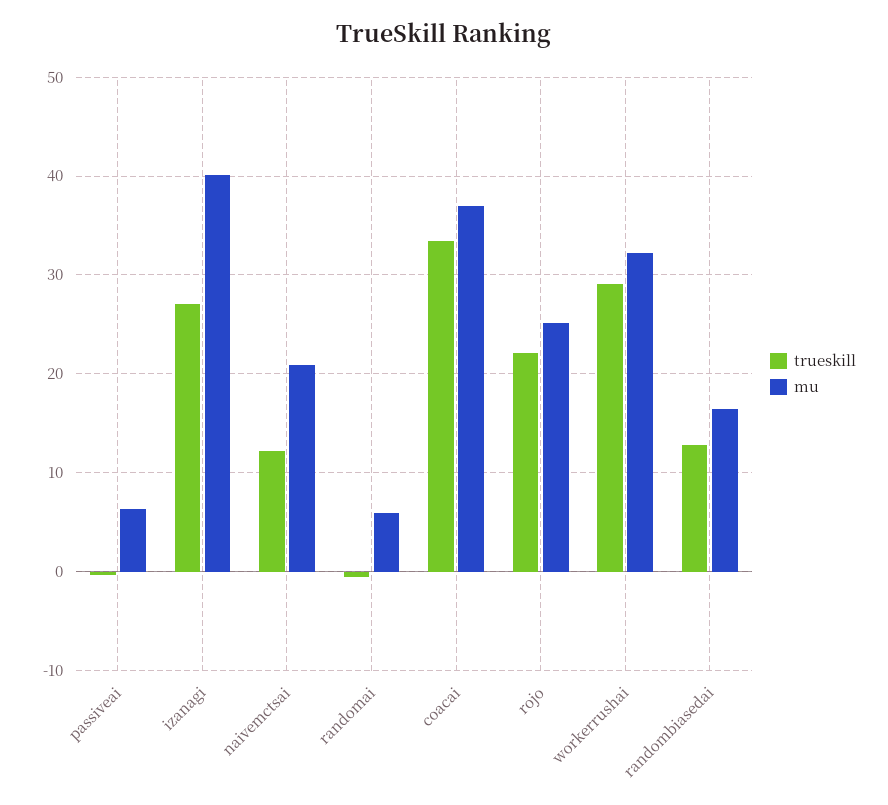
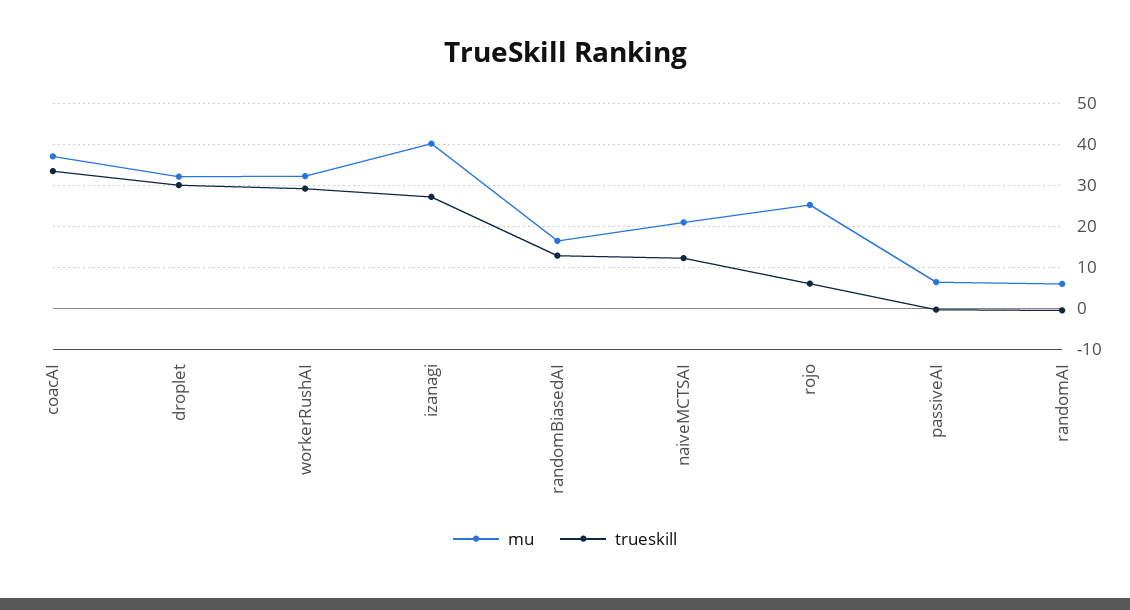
  {
    "trueskill": {
      "passiveai": 0,
      "izanagi": 27,
      "naivemctsai": 12,
      "randomai": -1,
      "coacai": 33,
-     "rojo": 22,
+     "rojo": 6,
      "workerrushai": 29,
-     "randombiasedai": 13
+     "randombiasedai": 13,
+     "droplet": 30
    },
    "mu": {
      "passiveai": 6,
      "izanagi": 40,
      "naivemctsai": 21,
      "randomai": 6,
      "coacai": 37,
      "rojo": 25,
      "workerrushai": 32,
-     "randombiasedai": 16
+     "randombiasedai": 16,
+     "droplet": 32
    }
  }

